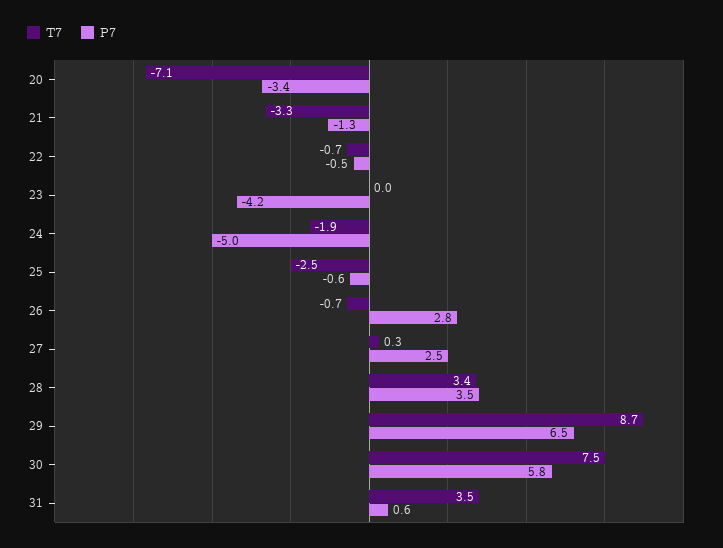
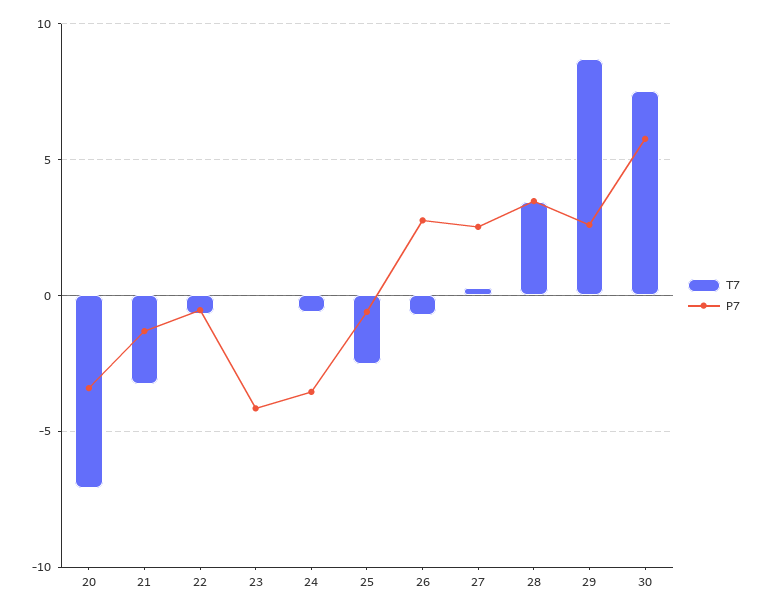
  {
    "T7": {
      "20": -7.1,
      "21": -3.3,
      "22": -0.7,
      "23": 0,
-     "24": -1.9,
+     "24": -0.5,
      "25": -2.5,
      "26": -0.7,
      "27": 0.3,
      "28": 3.4,
      "29": 8.7,
-     "30": 7.5,
+     "30": 7.5
-     "31": 3.5
    },
    "P7": {
      "20": -3.4,
      "21": -1.3,
      "22": -0.5,
      "23": -4.2,
-     "24": -5,
+     "24": -3.5,
      "25": -0.6,
      "26": 2.8,
      "27": 2.5,
      "28": 3.5,
-     "29": 6.5,
+     "29": 2.5,
-     "30": 5.8,
+     "30": 5.8
-     "31": 0.6
    }
  }

